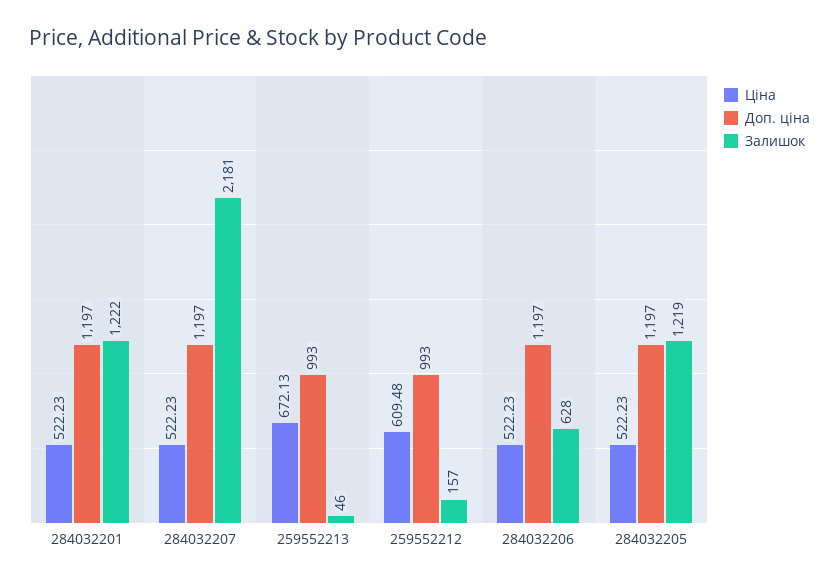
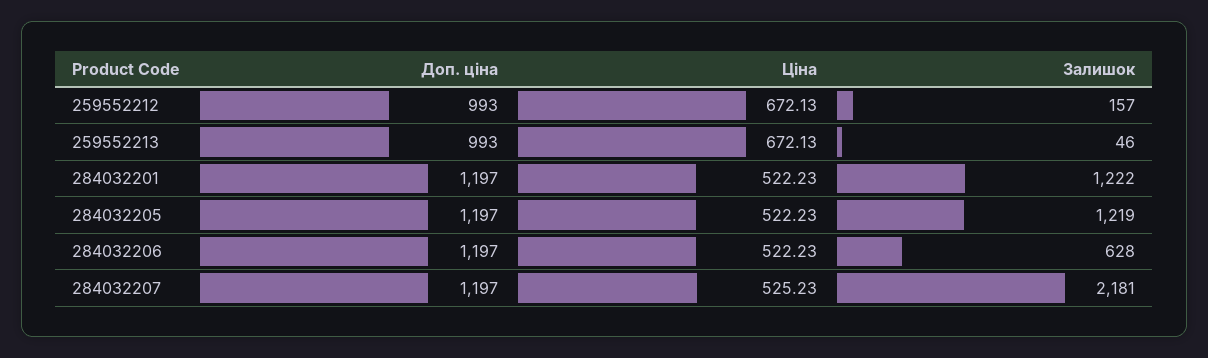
  {
    "Ціна": {
      "284032201": 522.23,
-     "284032207": 522.23,
+     "284032207": 525.23,
      "259552213": 672.13,
-     "259552212": 609.48,
+     "259552212": 672.13,
      "284032206": 522.23,
      "284032205": 522.23
    },
    "Доп. ціна": {
      "284032201": 1197,
      "284032207": 1197,
      "259552213": 993,
      "259552212": 993,
      "284032206": 1197,
      "284032205": 1197
    },
    "Залишок": {
      "284032201": 1222,
      "284032207": 2181,
      "259552213": 46,
      "259552212": 157,
      "284032206": 628,
      "284032205": 1219
    }
  }

